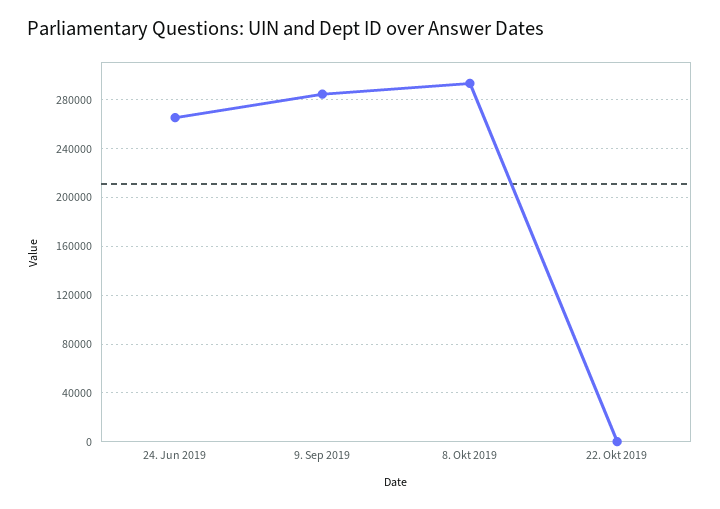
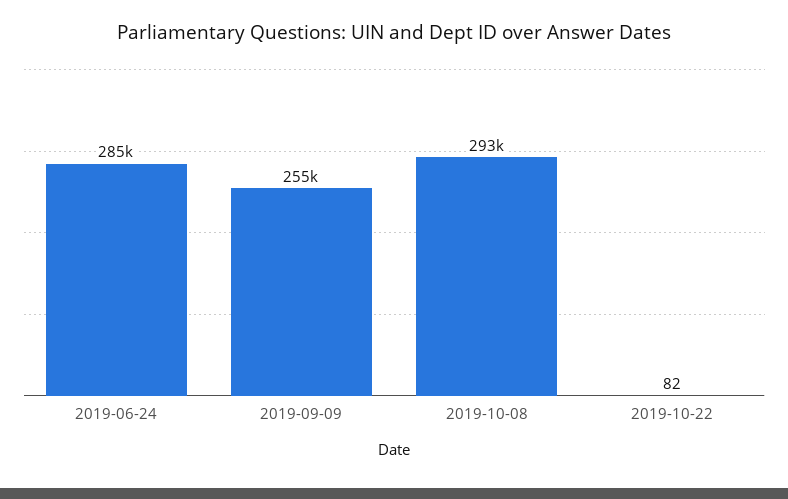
  {
-   "24. Jun 2019": 265000,
+   "24. Jun 2019": 285000,
-   "9. Sep 2019": 285000,
+   "9. Sep 2019": 255000,
    "8. Okt 2019": 293000,
    "22. Okt 2019": 82
  }

